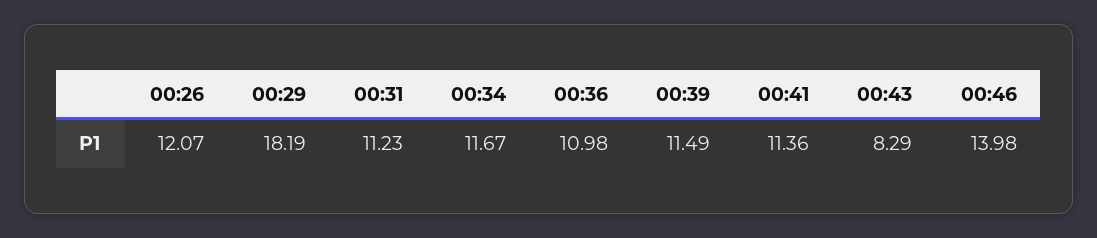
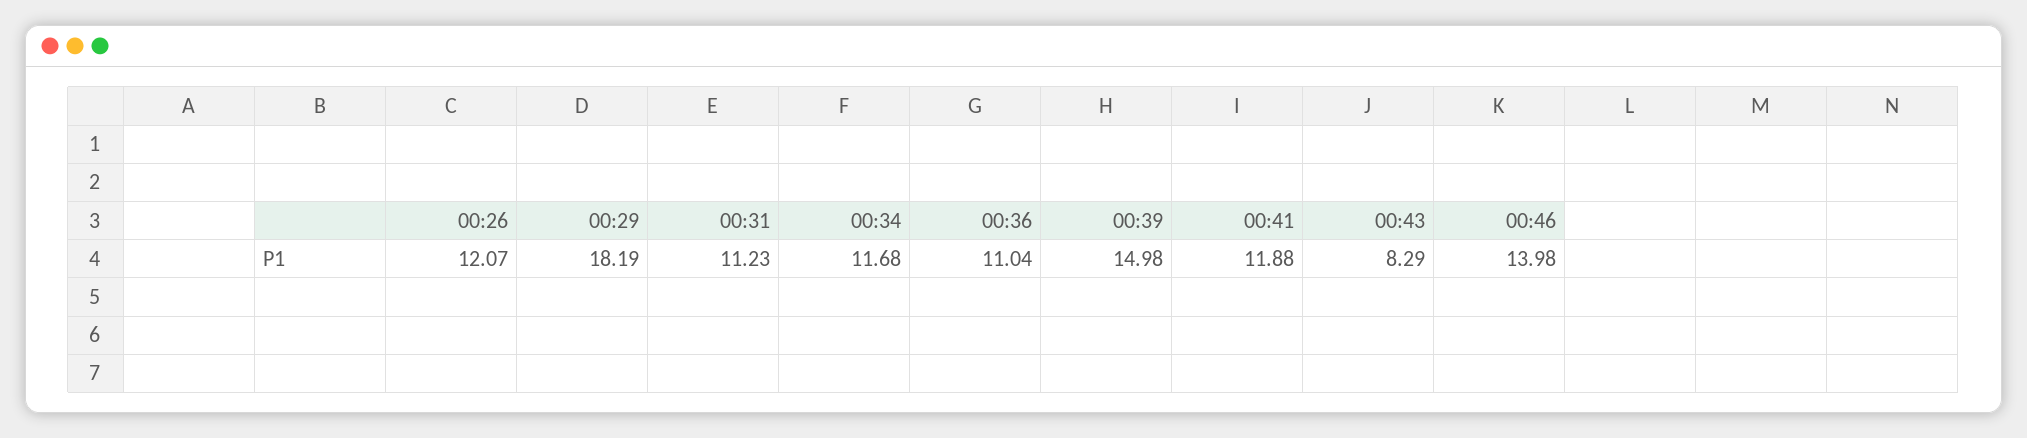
  {
    "00:26": 12.07,
    "00:29": 18.19,
    "00:31": 11.23,
-   "00:34": 11.67,
+   "00:34": 11.68,
-   "00:36": 10.98,
+   "00:36": 11.04,
-   "00:39": 11.49,
+   "00:39": 14.98,
-   "00:41": 11.36,
+   "00:41": 11.88,
    "00:43": 8.29,
    "00:46": 13.98
  }

